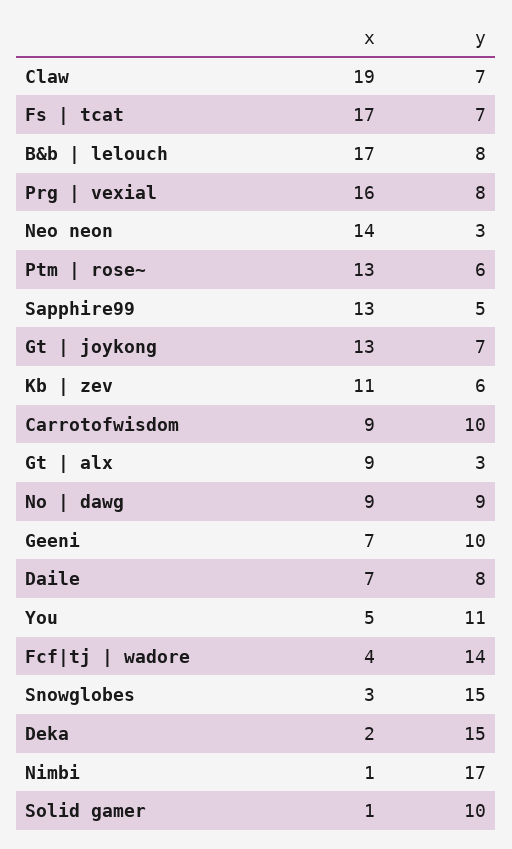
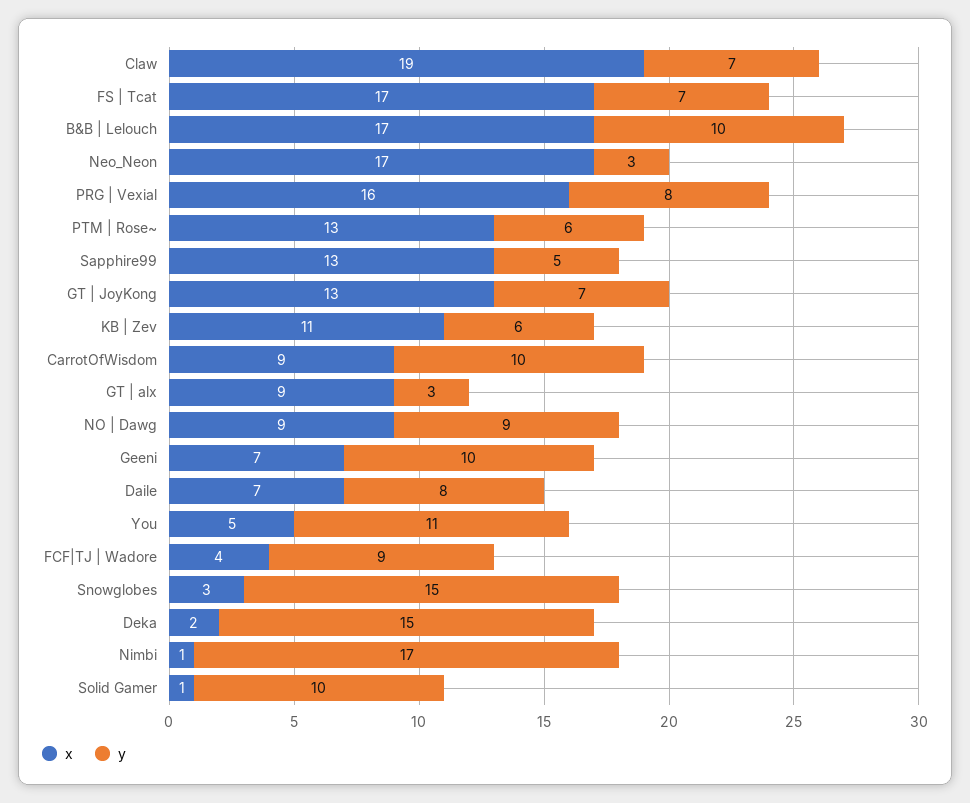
  {
    "x": {
      "Claw": 19,
      "Fs | tcat": 17,
      "B&b | lelouch": 17,
      "Prg | vexial": 16,
-     "Neo neon": 14,
+     "Neo neon": 17,
      "Ptm | rose~": 13,
      "Sapphire99": 13,
      "Gt | joykong": 13,
      "Kb | zev": 11,
      "Carrotofwisdom": 9,
      "Gt | alx": 9,
      "No | dawg": 9,
      "Geeni": 7,
      "Daile": 7,
      "You": 5,
      "Fcf|tj | wadore": 4,
      "Snowglobes": 3,
      "Deka": 2,
      "Nimbi": 1,
      "Solid gamer": 1
    },
    "y": {
      "Claw": 7,
      "Fs | tcat": 7,
-     "B&b | lelouch": 8,
+     "B&b | lelouch": 10,
      "Prg | vexial": 8,
      "Neo neon": 3,
      "Ptm | rose~": 6,
      "Sapphire99": 5,
      "Gt | joykong": 7,
      "Kb | zev": 6,
      "Carrotofwisdom": 10,
      "Gt | alx": 3,
      "No | dawg": 9,
      "Geeni": 10,
      "Daile": 8,
      "You": 11,
-     "Fcf|tj | wadore": 14,
+     "Fcf|tj | wadore": 9,
      "Snowglobes": 15,
      "Deka": 15,
      "Nimbi": 17,
      "Solid gamer": 10
    }
  }

